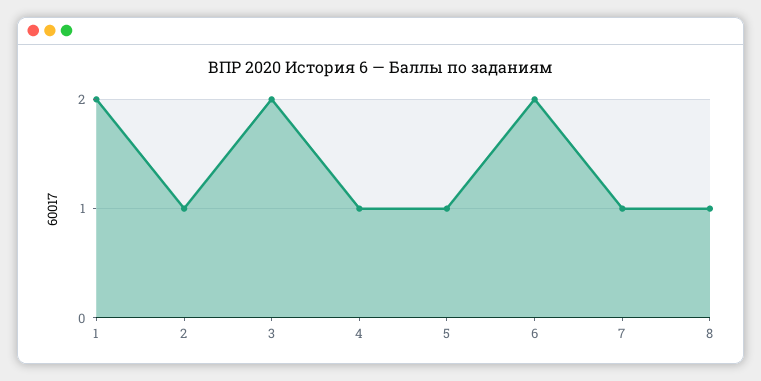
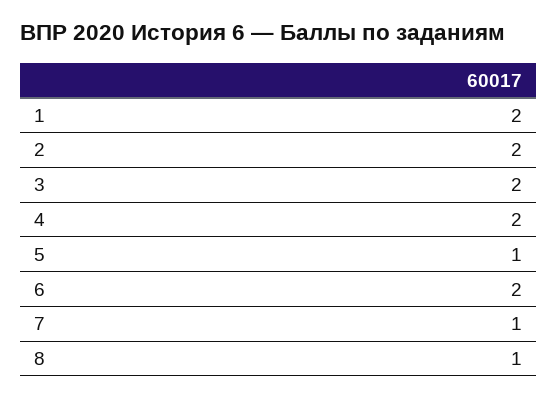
  {
    "1": 2,
-   "2": 1,
+   "2": 2,
    "3": 2,
-   "4": 1,
+   "4": 2,
    "5": 1,
    "6": 2,
    "7": 1,
    "8": 1
  }

